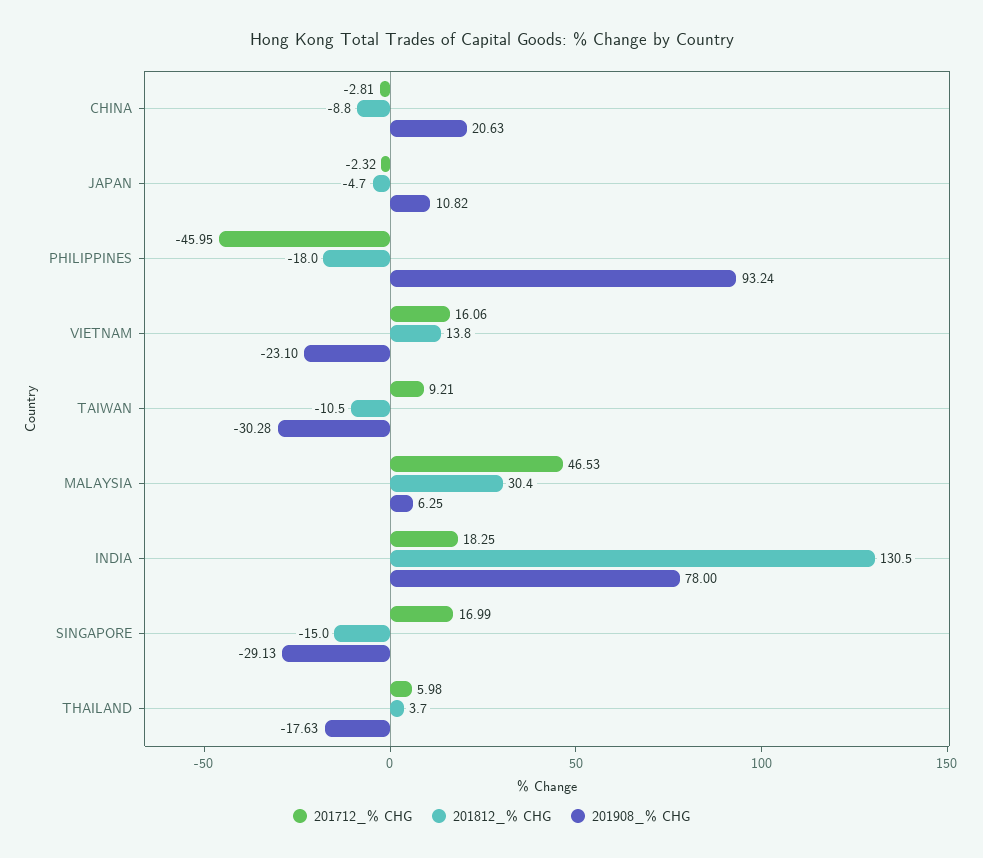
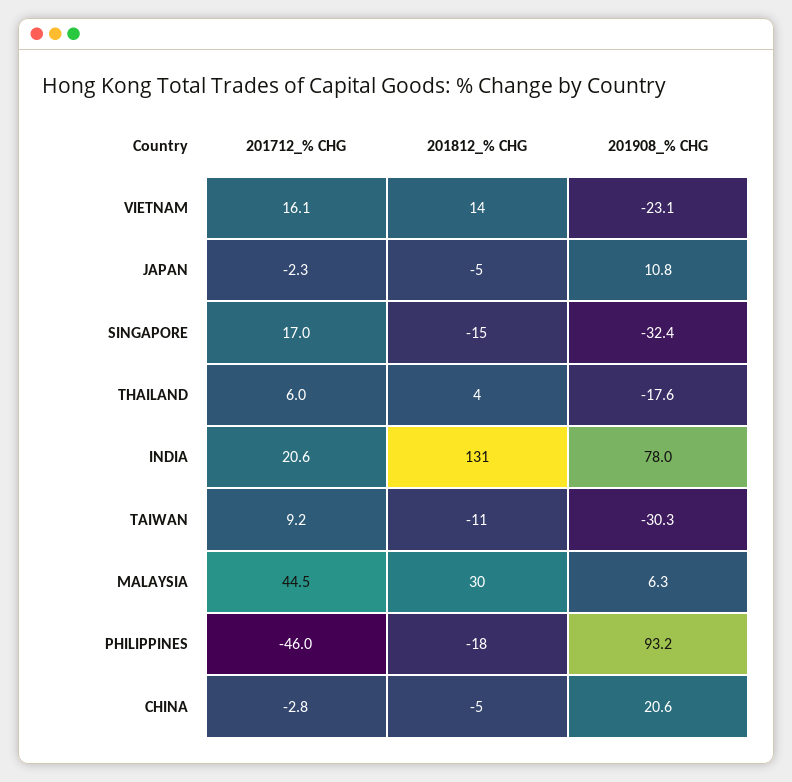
  {
    "201712_% CHG": {
      "CHINA": -2.81,
      "JAPAN": -2.32,
      "PHILIPPINES": -45.95,
      "VIETNAM": 16.06,
      "TAIWAN": 9.21,
-     "MALAYSIA": 46.53,
+     "MALAYSIA": 44.5,
-     "INDIA": 18.25,
+     "INDIA": 20.6,
      "SINGAPORE": 16.99,
      "THAILAND": 5.98
    },
    "201812_% CHG": {
-     "CHINA": -8.8,
+     "CHINA": -5,
      "JAPAN": -4.7,
      "PHILIPPINES": -18,
      "VIETNAM": 13.8,
      "TAIWAN": -10.5,
      "MALAYSIA": 30.4,
      "INDIA": 130.5,
      "SINGAPORE": -15,
      "THAILAND": 3.7
    },
    "201908_% CHG": {
      "CHINA": 20.63,
      "JAPAN": 10.82,
      "PHILIPPINES": 93.24,
      "VIETNAM": -23.1,
      "TAIWAN": -30.28,
      "MALAYSIA": 6.25,
      "INDIA": 78,
-     "SINGAPORE": -29.13,
+     "SINGAPORE": -32.4,
      "THAILAND": -17.63
    }
  }

